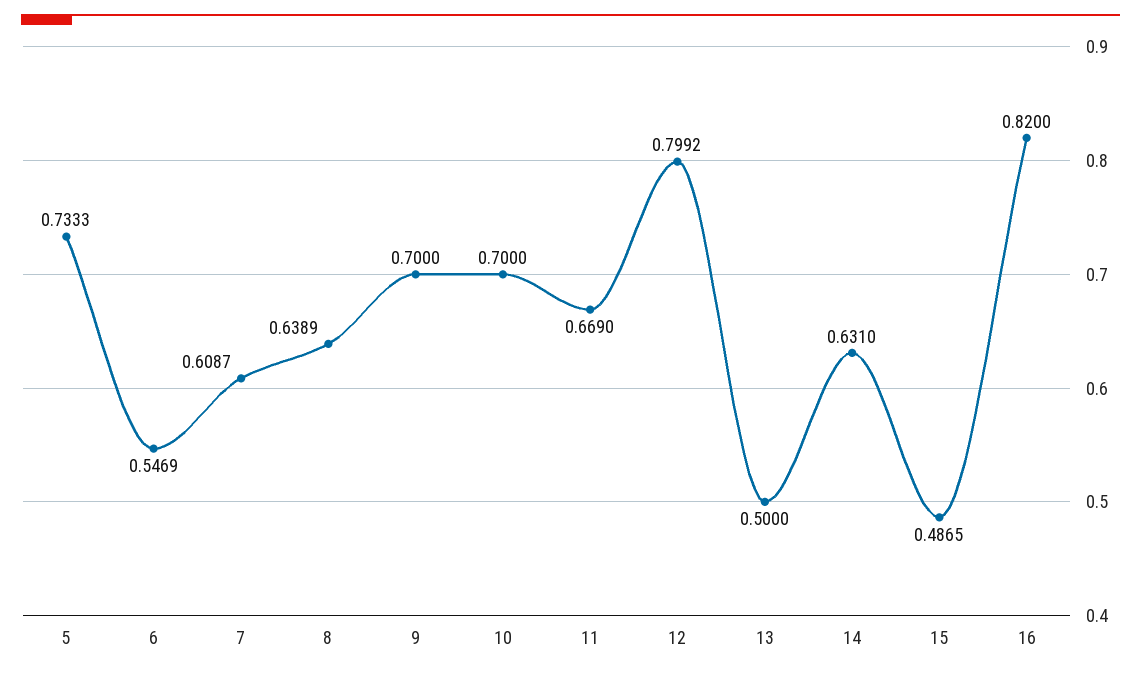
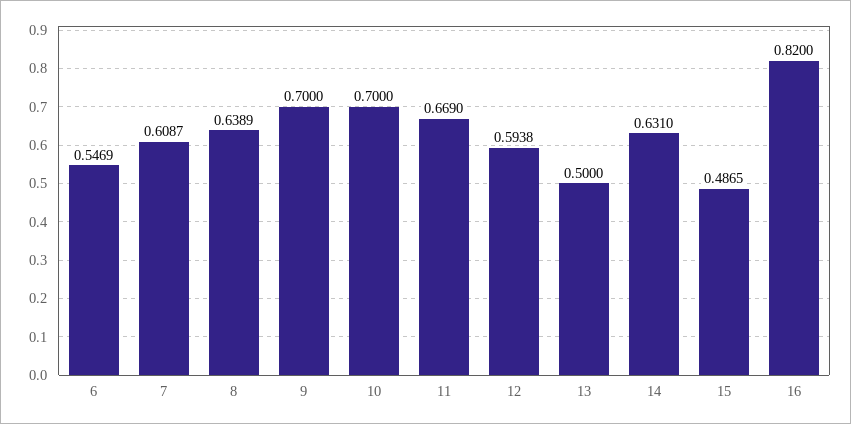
  {
-   "5": 0.7333,
    "6": 0.5469,
    "7": 0.6087,
    "8": 0.6389,
    "9": 0.7,
    "10": 0.7,
    "11": 0.669,
-   "12": 0.7992,
+   "12": 0.5938,
    "13": 0.5,
    "14": 0.631,
    "15": 0.4865,
    "16": 0.82
  }

